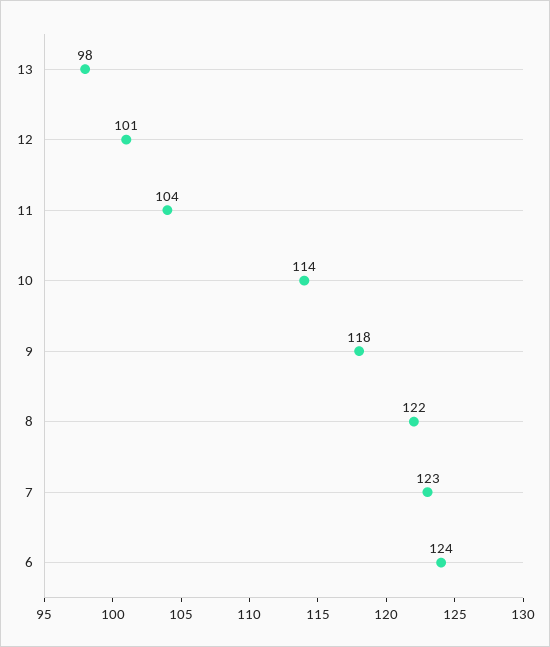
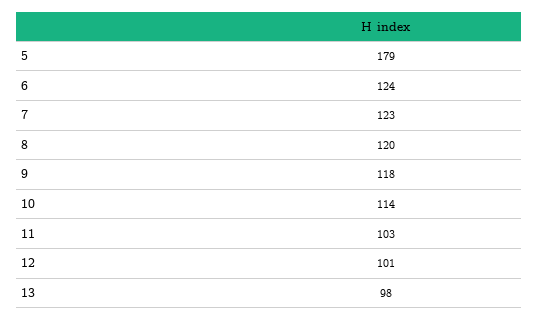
  {
    "13": 98,
    "12": 101,
-   "11": 104,
+   "11": 103,
    "10": 114,
    "9": 118,
-   "8": 122,
+   "8": 120,
    "7": 123,
-   "6": 124
+   "6": 124,
+   "5": 179
  }

